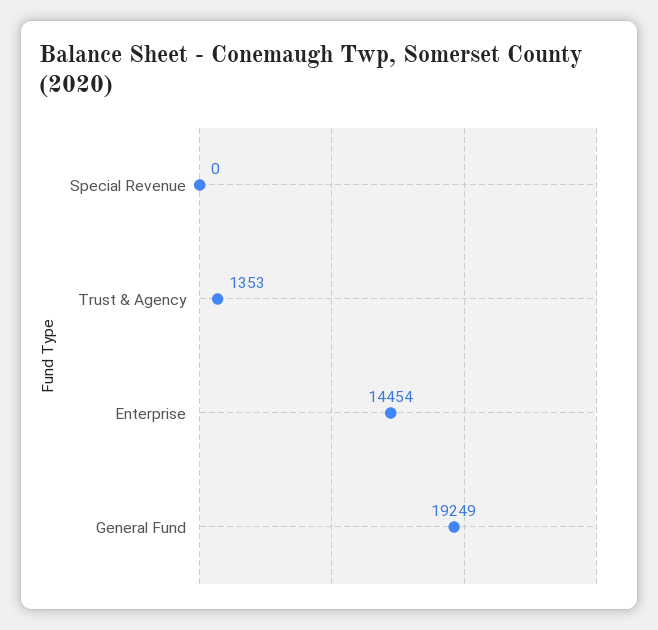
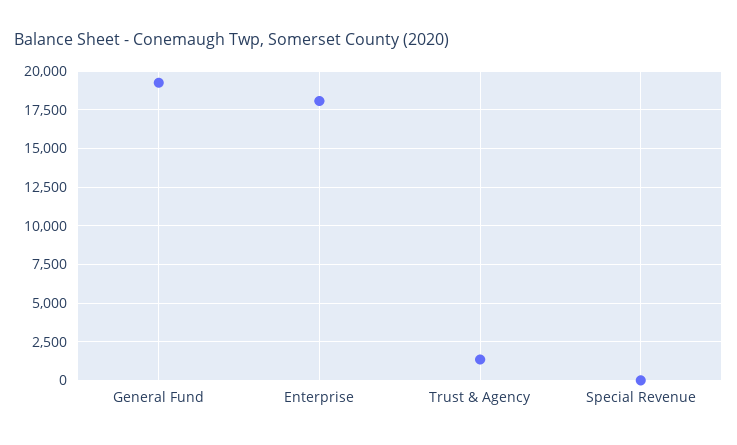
  {
    "Special Revenue": 0,
    "Trust & Agency": 1353,
-   "Enterprise": 14454,
+   "Enterprise": 18000,
    "General Fund": 19249
  }

